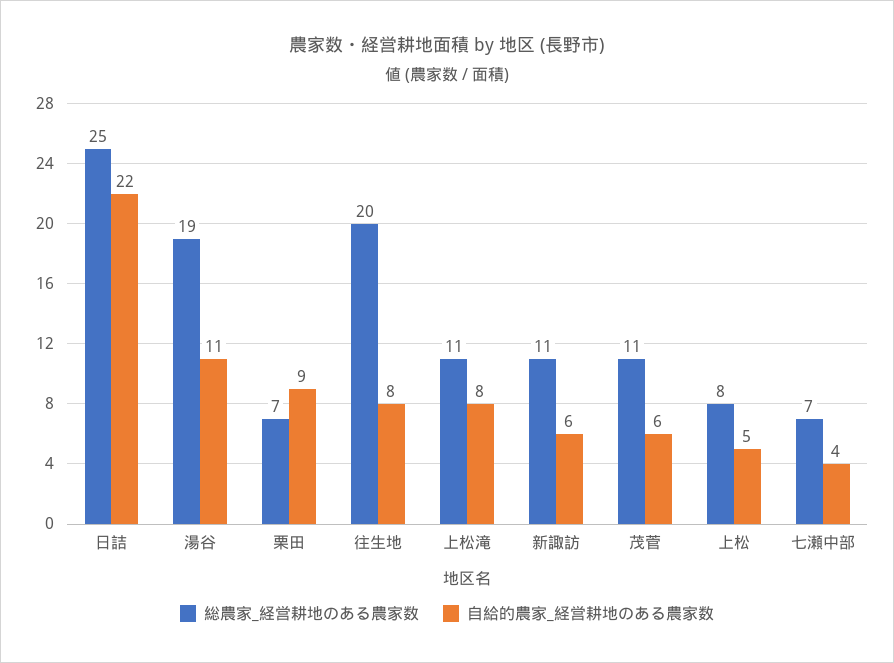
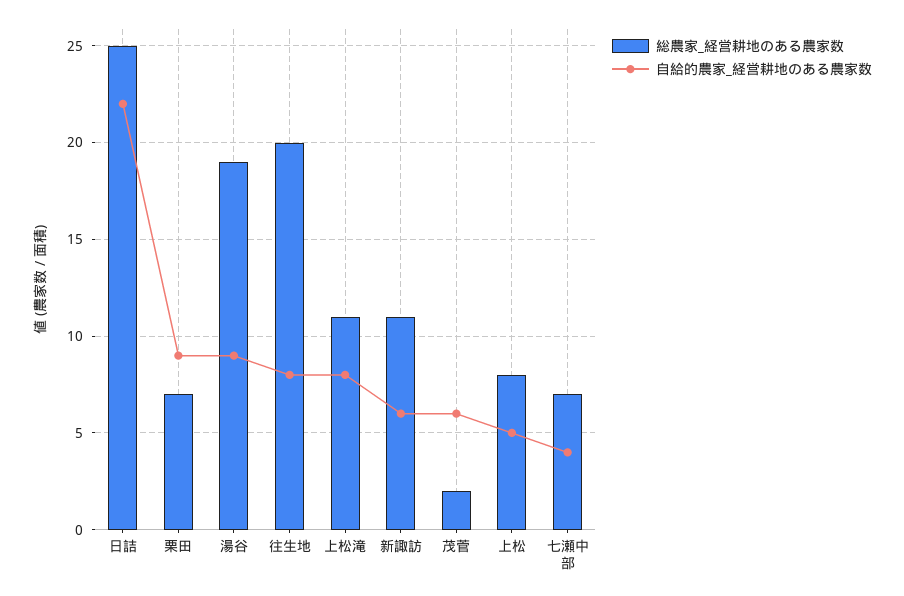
  {
    "総農家_経営耕地のある農家数": {
      "日詰": 25,
      "湯谷": 19,
      "栗田": 7,
      "往生地": 20,
      "上松滝": 11,
      "新諏訪": 11,
-     "茂菅": 11,
+     "茂菅": 2,
      "上松": 8,
      "七瀬中部": 7
    },
    "自給的農家_経営耕地のある農家数": {
      "日詰": 22,
-     "湯谷": 11,
+     "湯谷": 9,
      "栗田": 9,
      "往生地": 8,
      "上松滝": 8,
      "新諏訪": 6,
      "茂菅": 6,
      "上松": 5,
      "七瀬中部": 4
    }
  }

